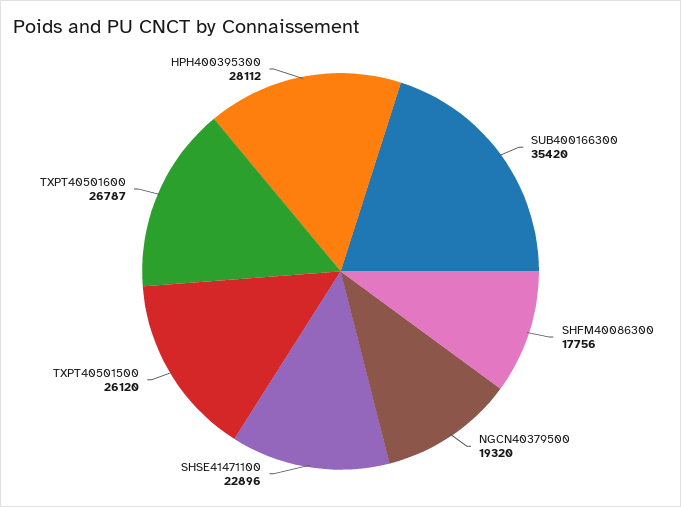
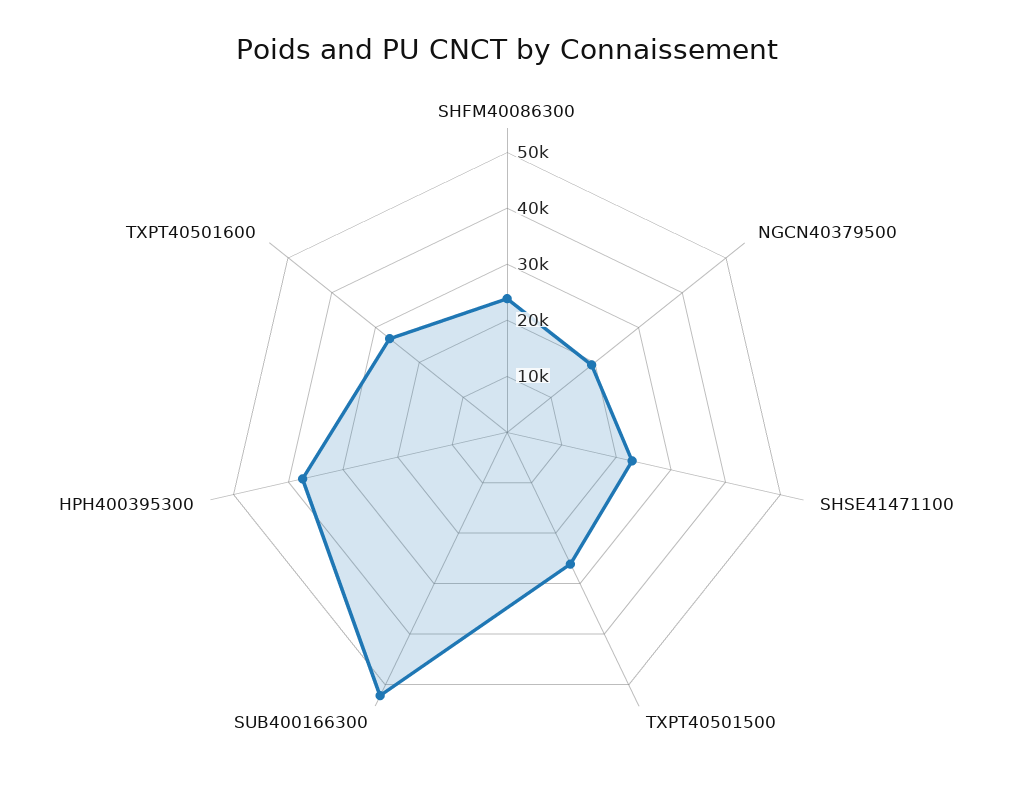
  {
-   "SUB400166300": 35420,
+   "SUB400166300": 52000,
-   "SHFM40086300": 17756,
+   "SHFM40086300": 24000,
    "NGCN40379500": 19320,
    "SHSE41471100": 22896,
    "TXPT40501500": 26120,
    "TXPT40501600": 26787,
-   "HPH400395300": 28112
+   "HPH400395300": 38000
  }

